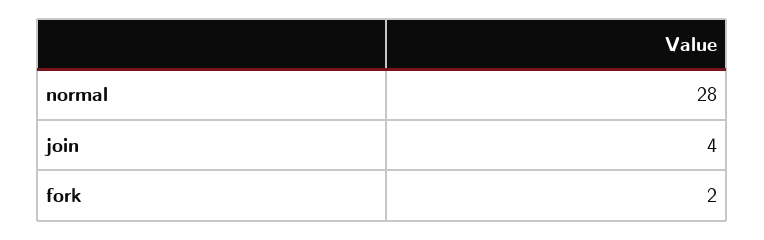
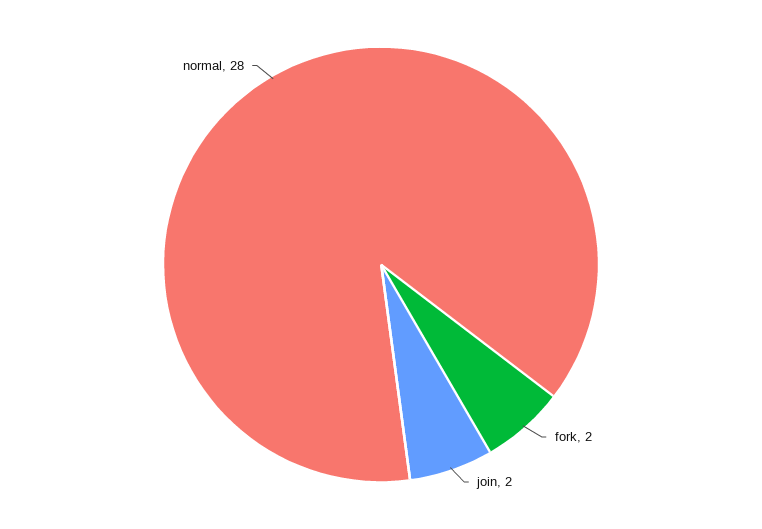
  {
    "normal": 28,
-   "join": 4,
+   "join": 2,
    "fork": 2
  }

